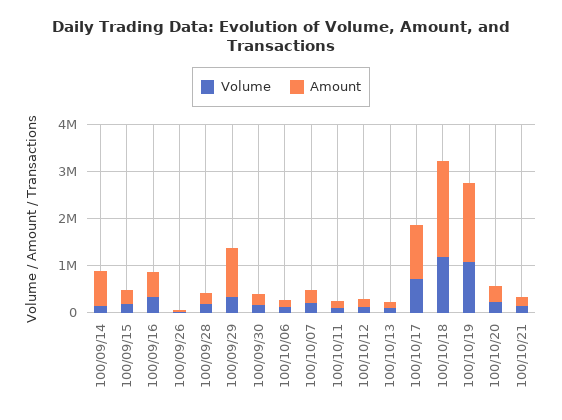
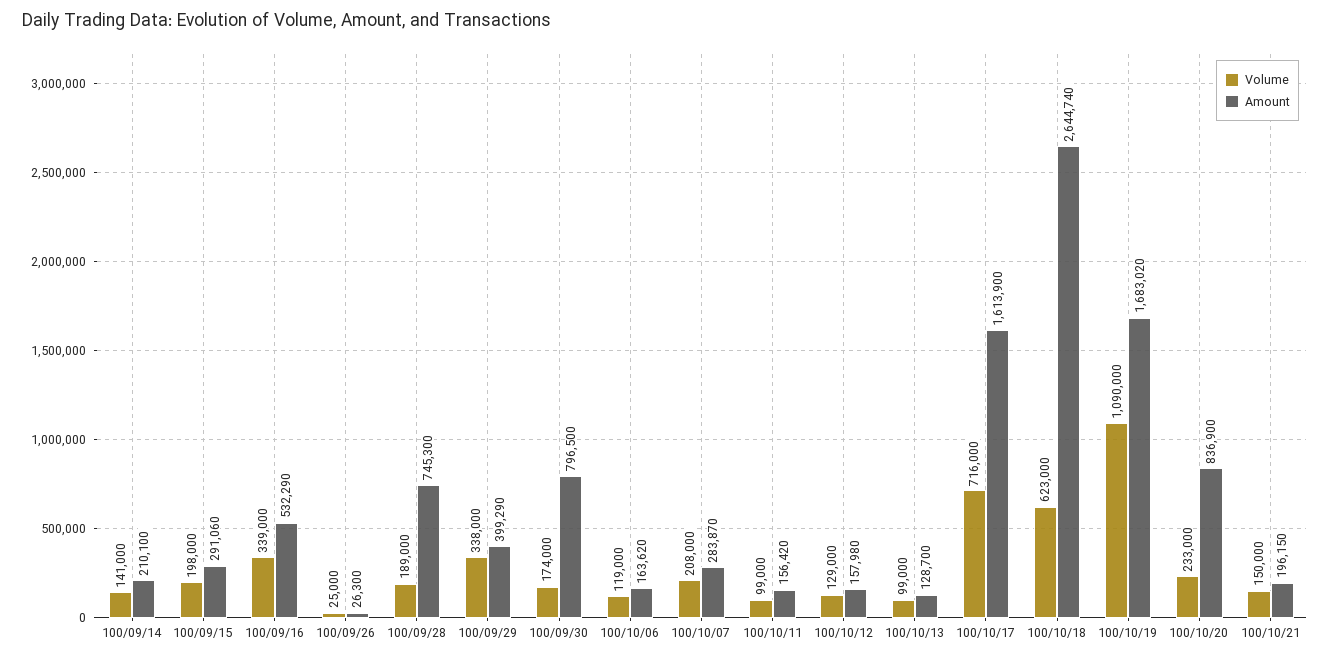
  {
    "Volume": {
      "100/09/14": 141000,
      "100/09/15": 198000,
      "100/09/16": 339000,
      "100/09/26": 25000,
      "100/09/28": 189000,
      "100/09/29": 338000,
      "100/09/30": 174000,
      "100/10/06": 119000,
      "100/10/07": 208000,
      "100/10/11": 99000,
      "100/10/12": 129000,
      "100/10/13": 99000,
      "100/10/17": 716000,
-     "100/10/18": 1200000,
+     "100/10/18": 623000,
      "100/10/19": 1090000,
      "100/10/20": 233000,
      "100/10/21": 150000
    },
    "Amount": {
-     "100/09/14": 800000,
+     "100/09/14": 210100,
      "100/09/15": 291060,
      "100/09/16": 532290,
      "100/09/26": 26300,
-     "100/09/28": 200000,
+     "100/09/28": 745300,
-     "100/09/29": 1000000,
+     "100/09/29": 399290,
-     "100/09/30": 200000,
+     "100/09/30": 796500,
      "100/10/06": 163620,
      "100/10/07": 283870,
      "100/10/11": 156420,
      "100/10/12": 157980,
      "100/10/13": 128700,
-     "100/10/17": 1200000,
+     "100/10/17": 1613900,
-     "100/10/18": 2000000,
+     "100/10/18": 2644740,
      "100/10/19": 1683020,
-     "100/10/20": 400000,
+     "100/10/20": 836900,
      "100/10/21": 196150
    }
  }

